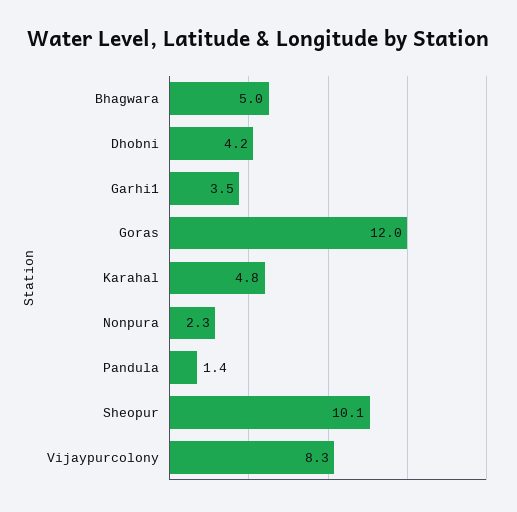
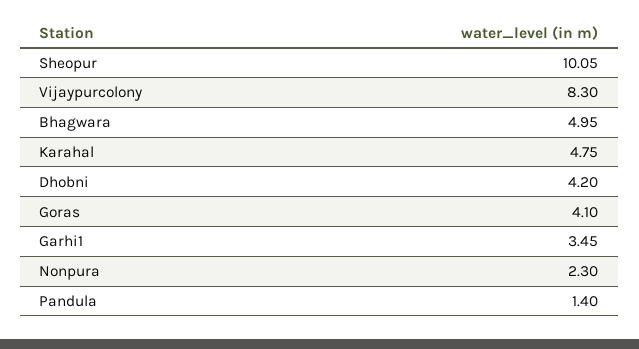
  {
    "Bhagwara": 4.95,
    "Dhobni": 4.2,
    "Garhi1": 3.45,
-   "Goras": 12,
+   "Goras": 4.1,
    "Karahal": 4.75,
    "Nonpura": 2.3,
    "Pandula": 1.4,
    "Sheopur": 10.05,
    "Vijaypurcolony": 8.3
  }

